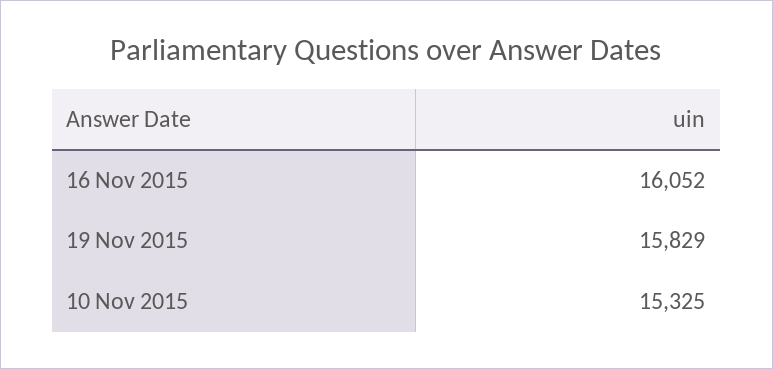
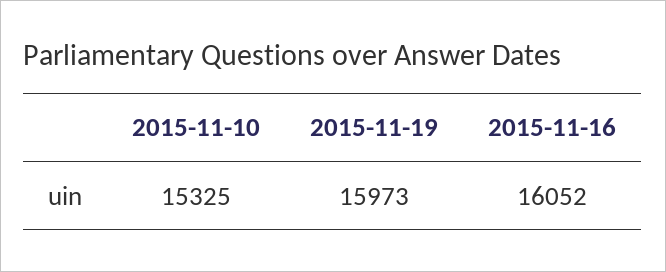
  {
    "16 Nov 2015": 16052,
-   "19 Nov 2015": 15829,
+   "19 Nov 2015": 15973,
    "10 Nov 2015": 15325
  }

